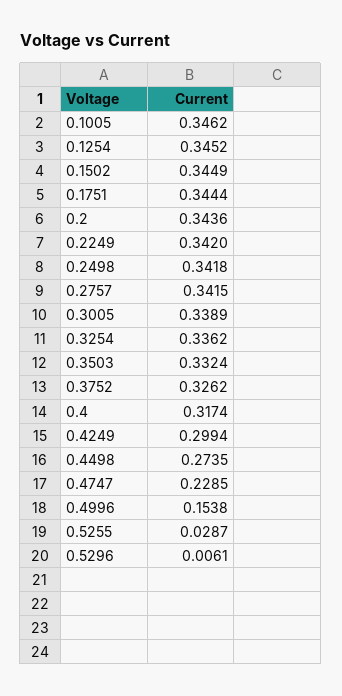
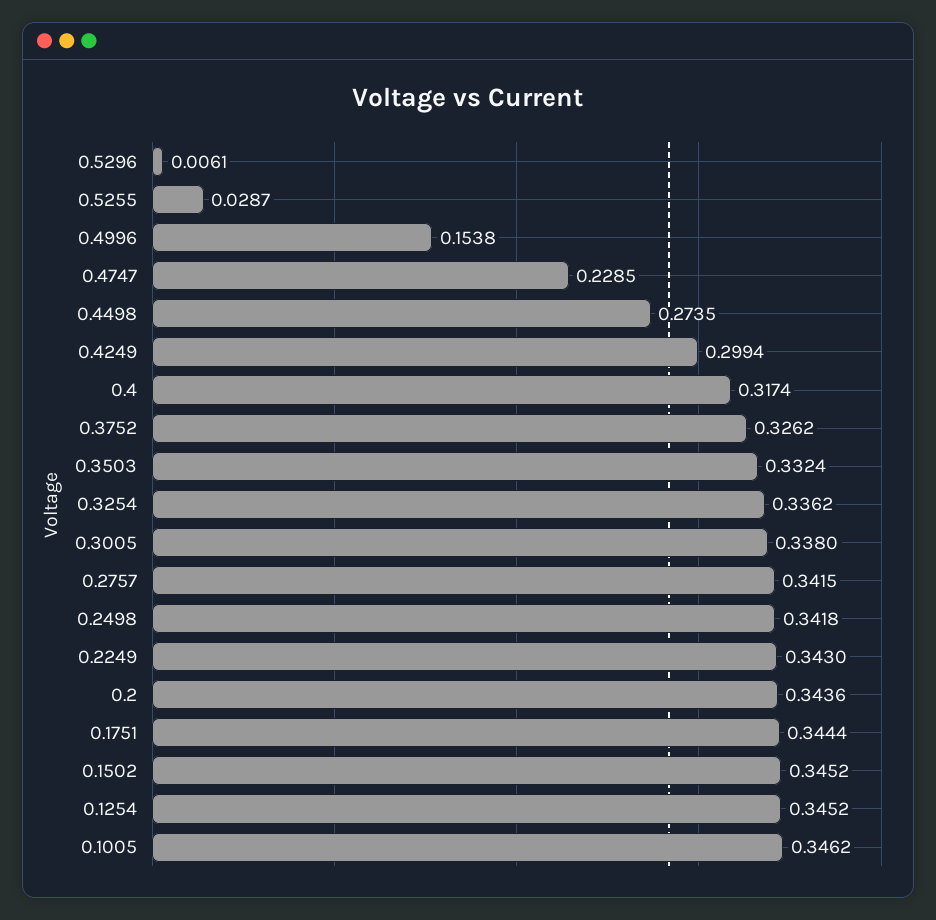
  {
    "0.1005": 0.3462,
    "0.1254": 0.3452,
-   "0.1502": 0.3449,
+   "0.1502": 0.3452,
    "0.1751": 0.3444,
    "0.2": 0.3436,
-   "0.2249": 0.342,
+   "0.2249": 0.343,
    "0.2498": 0.3418,
    "0.2757": 0.3415,
-   "0.3005": 0.3389,
+   "0.3005": 0.338,
    "0.3254": 0.3362,
    "0.3503": 0.3324,
    "0.3752": 0.3262,
    "0.4": 0.3174,
    "0.4249": 0.2994,
    "0.4498": 0.2735,
    "0.4747": 0.2285,
    "0.4996": 0.1538,
    "0.5255": 0.0287,
    "0.5296": 0.0061
  }

